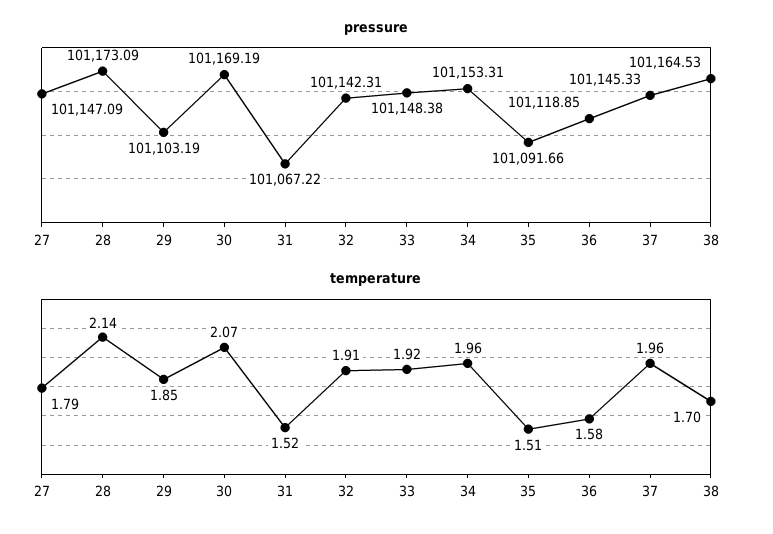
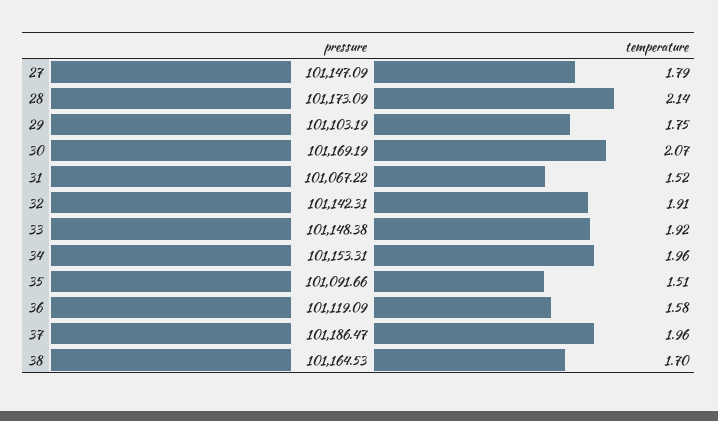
  {
    "pressure": {
      "27": 101147.09,
      "28": 101173.09,
      "29": 101103.19,
      "30": 101169.19,
      "31": 101067.22,
      "32": 101142.31,
      "33": 101148.38,
      "34": 101153.31,
      "35": 101091.66,
-     "36": 101118.85,
+     "36": 101119.09,
-     "37": 101145.33,
+     "37": 101186.47,
      "38": 101164.53
    },
    "temperature": {
      "27": 1.79,
      "28": 2.14,
-     "29": 1.85,
+     "29": 1.75,
      "30": 2.07,
      "31": 1.52,
      "32": 1.91,
      "33": 1.92,
      "34": 1.96,
      "35": 1.51,
      "36": 1.58,
      "37": 1.96,
      "38": 1.7
    }
  }

